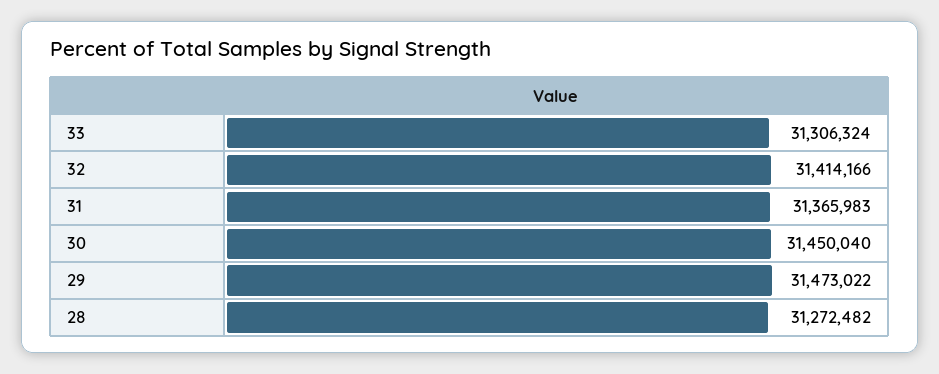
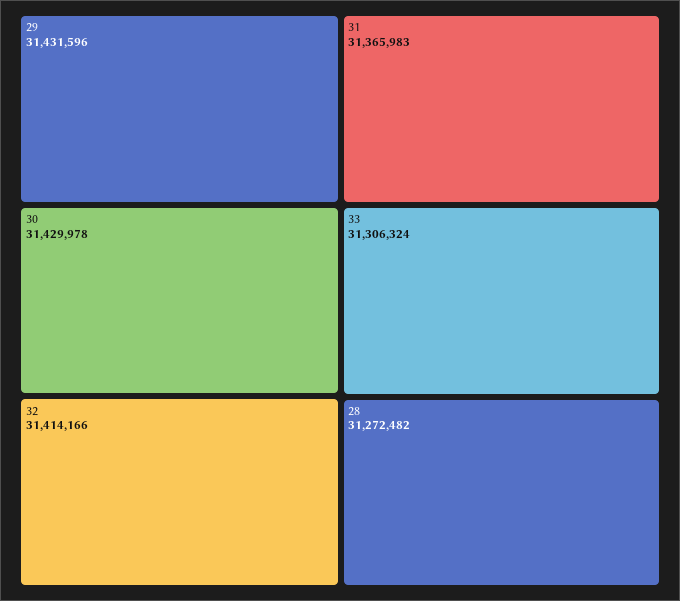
  {
    "33": 31306324,
    "32": 31414166,
    "31": 31365983,
-   "30": 31450040,
+   "30": 31429978,
-   "29": 31473022,
+   "29": 31431596,
    "28": 31272482
  }

